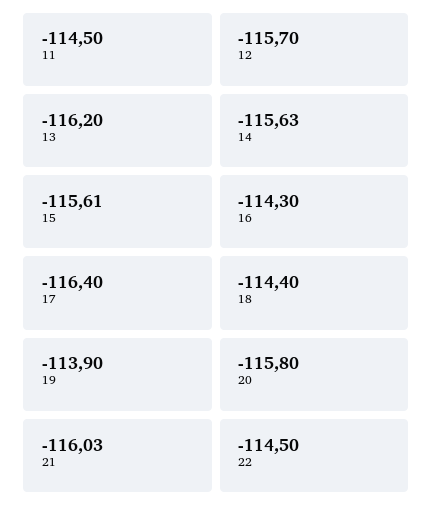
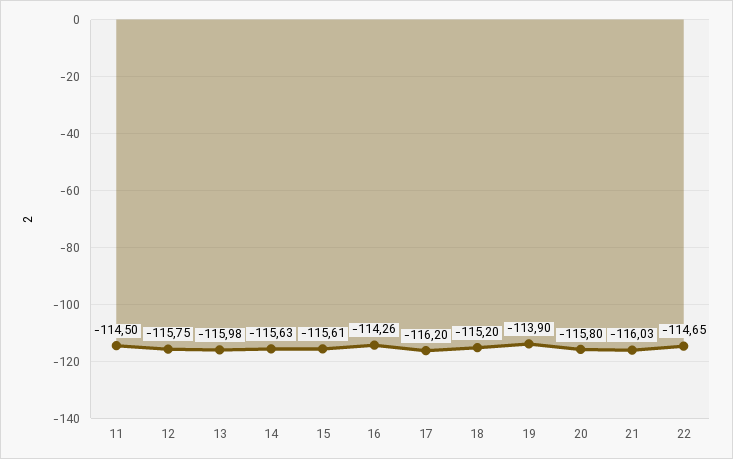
  {
    "11": -114.5,
-   "12": -115.7,
+   "12": -115.75,
-   "13": -116.2,
+   "13": -115.98,
    "14": -115.63,
    "15": -115.61,
-   "16": -114.3,
+   "16": -114.26,
-   "17": -116.4,
+   "17": -116.2,
-   "18": -114.4,
+   "18": -115.2,
    "19": -113.9,
    "20": -115.8,
    "21": -116.03,
-   "22": -114.5
+   "22": -114.65
  }

